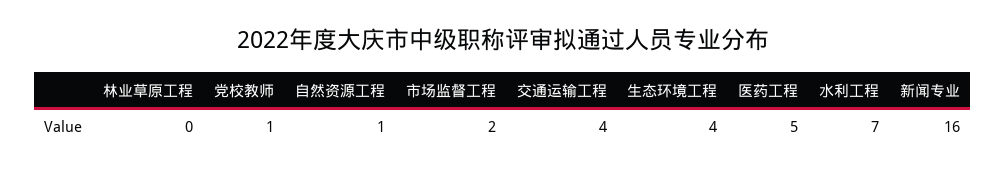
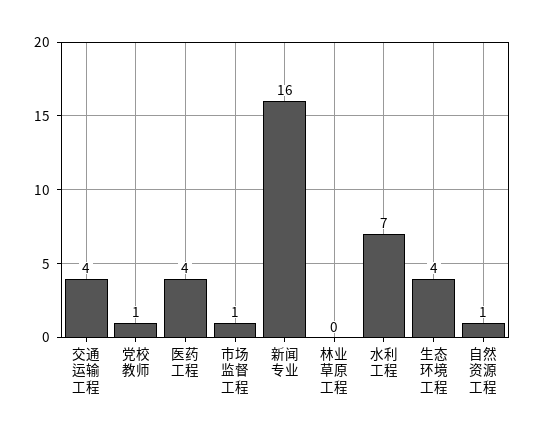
  {
    "林业草原工程": 0,
    "党校教师": 1,
    "自然资源工程": 1,
-   "市场监督工程": 2,
+   "市场监督工程": 1,
    "交通运输工程": 4,
    "生态环境工程": 4,
-   "医药工程": 5,
+   "医药工程": 4,
    "水利工程": 7,
    "新闻专业": 16
  }

